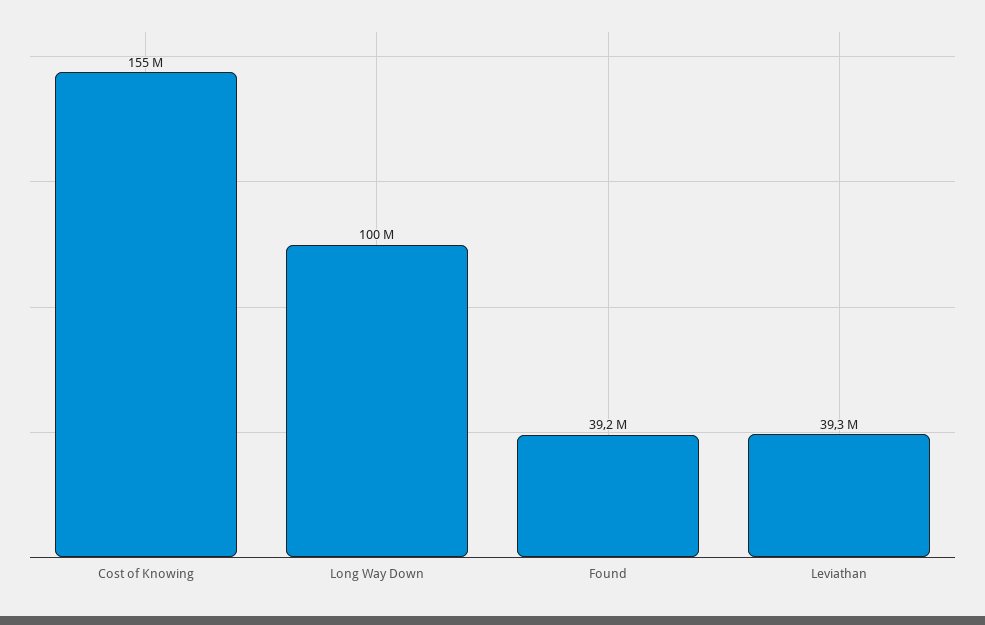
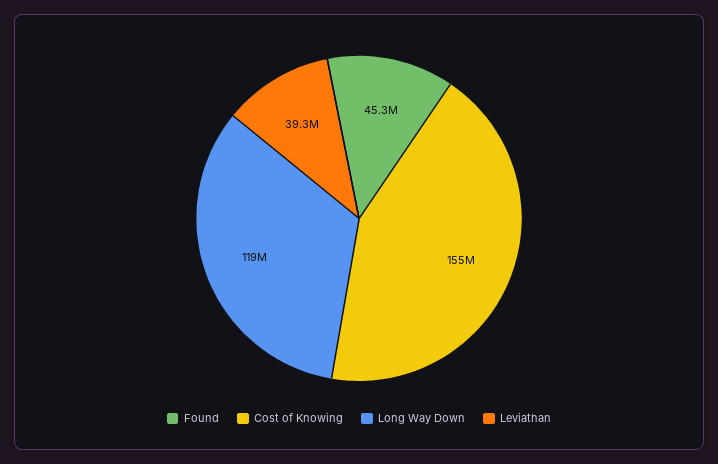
  {
    "Cost of Knowing": 155000000,
-   "Long Way Down": 100000000,
+   "Long Way Down": 119000000,
-   "Found": 39200000,
+   "Found": 45300000,
    "Leviathan": 39300000
  }

